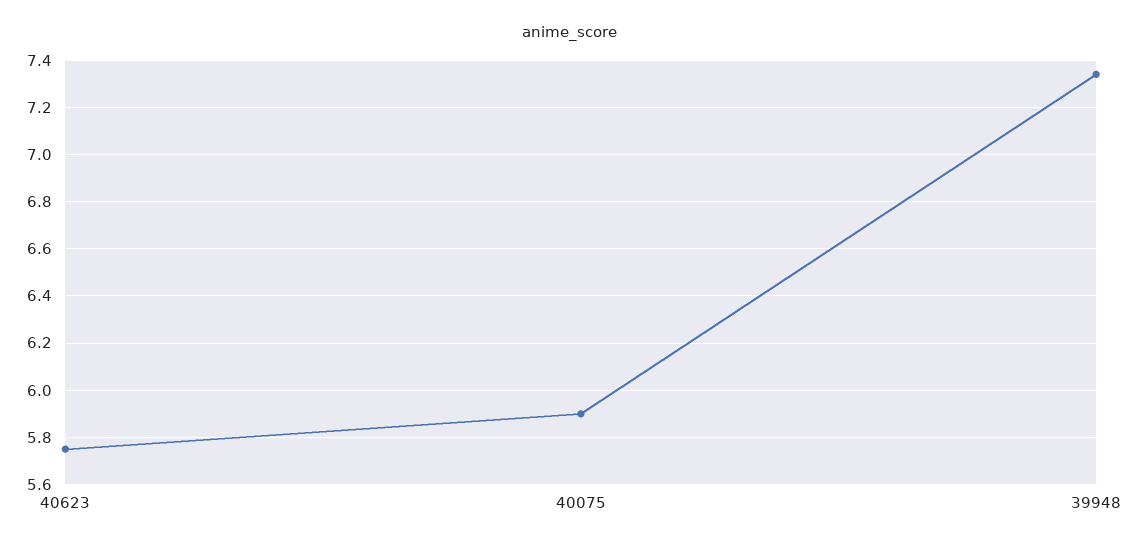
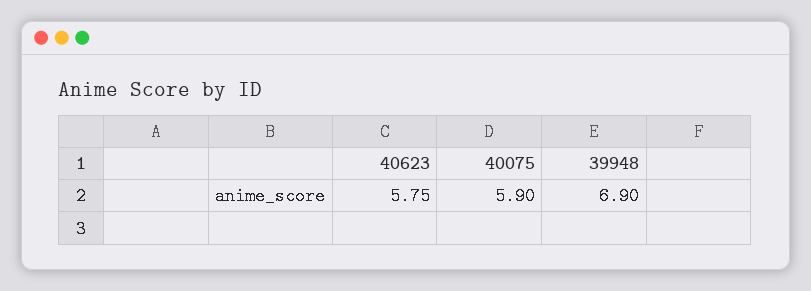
  {
    "40623": 5.75,
    "40075": 5.9,
-   "39948": 7.35
+   "39948": 6.9
  }

